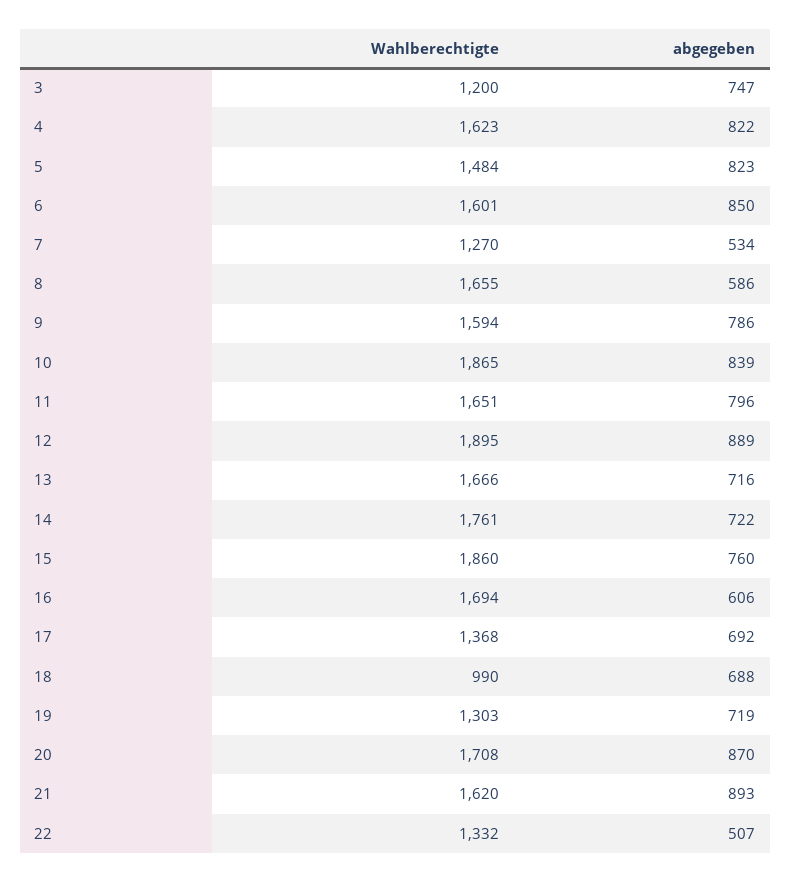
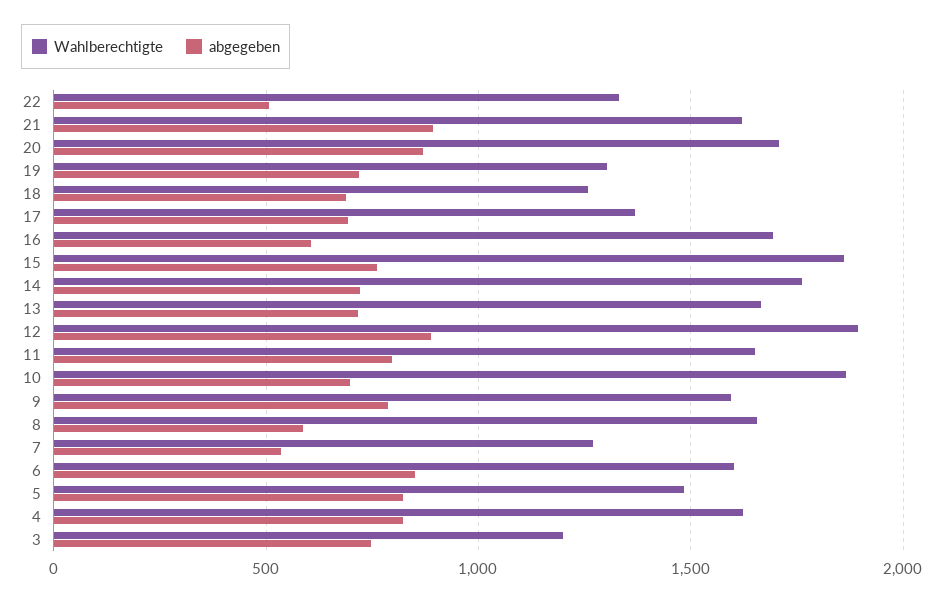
  {
    "Wahlberechtigte": {
      "3": 1200,
      "4": 1623,
      "5": 1484,
      "6": 1601,
      "7": 1270,
      "8": 1655,
      "9": 1594,
      "10": 1865,
      "11": 1651,
      "12": 1895,
      "13": 1666,
      "14": 1761,
      "15": 1860,
      "16": 1694,
      "17": 1368,
-     "18": 990,
+     "18": 1250,
      "19": 1303,
      "20": 1708,
      "21": 1620,
      "22": 1332
    },
    "abgegeben": {
      "3": 747,
      "4": 822,
      "5": 823,
      "6": 850,
      "7": 534,
      "8": 586,
      "9": 786,
-     "10": 839,
+     "10": 700,
      "11": 796,
      "12": 889,
      "13": 716,
      "14": 722,
      "15": 760,
      "16": 606,
      "17": 692,
      "18": 688,
      "19": 719,
      "20": 870,
      "21": 893,
      "22": 507
    }
  }

